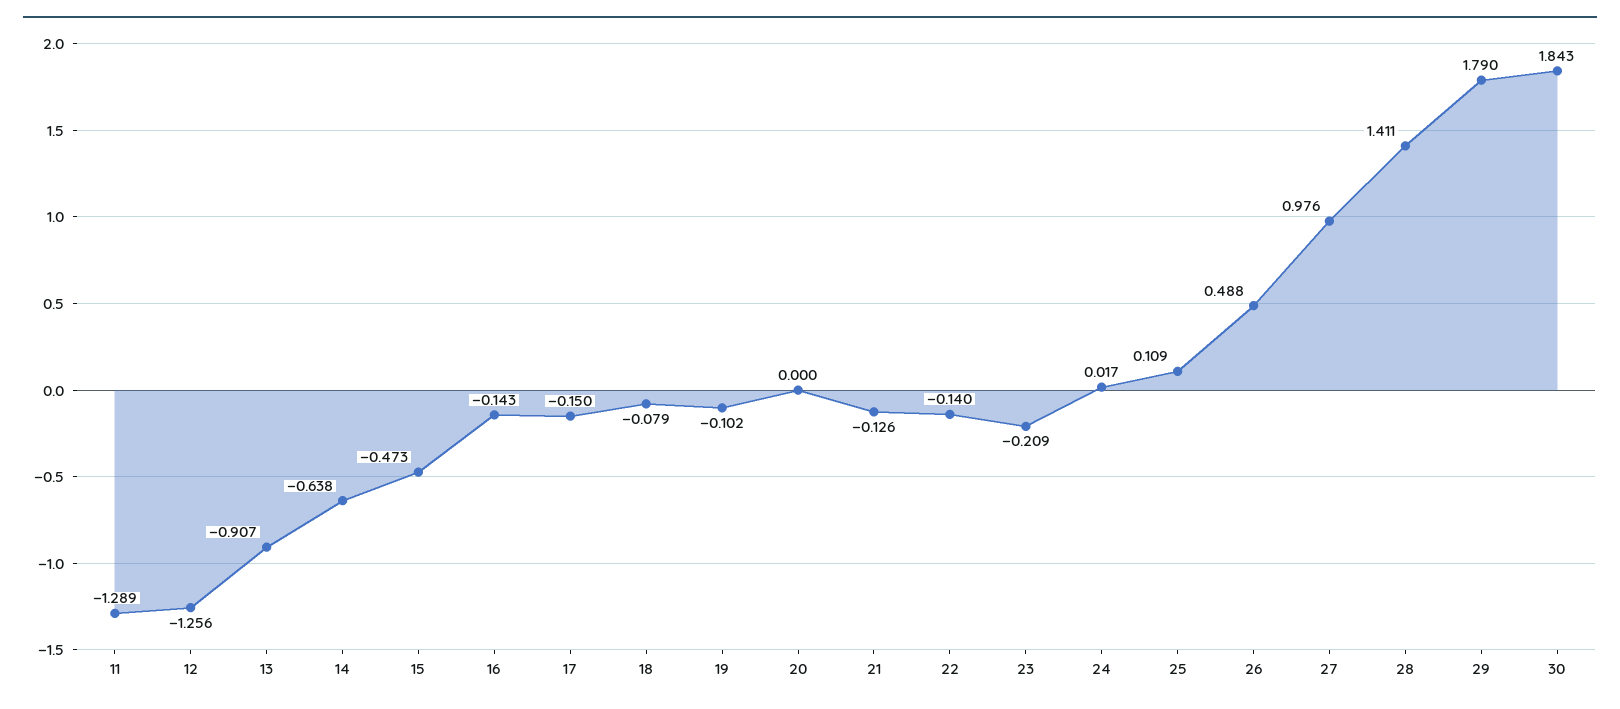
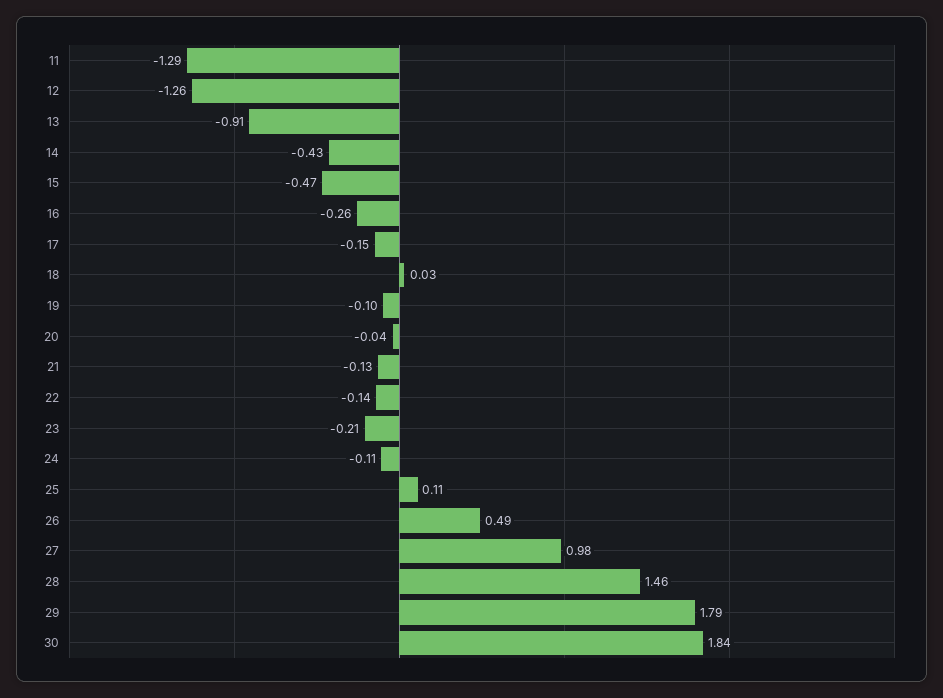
  {
    "11": -1.289,
    "12": -1.256,
    "13": -0.907,
-   "14": -0.638,
+   "14": -0.43,
    "15": -0.473,
-   "16": -0.143,
+   "16": -0.26,
    "17": -0.15,
-   "18": -0.079,
+   "18": 0.03,
    "19": -0.102,
-   "20": 0,
+   "20": -0.04,
    "21": -0.126,
    "22": -0.14,
    "23": -0.209,
-   "24": 0.017,
+   "24": -0.11,
    "25": 0.109,
    "26": 0.488,
    "27": 0.976,
-   "28": 1.411,
+   "28": 1.46,
    "29": 1.79,
    "30": 1.843
  }

